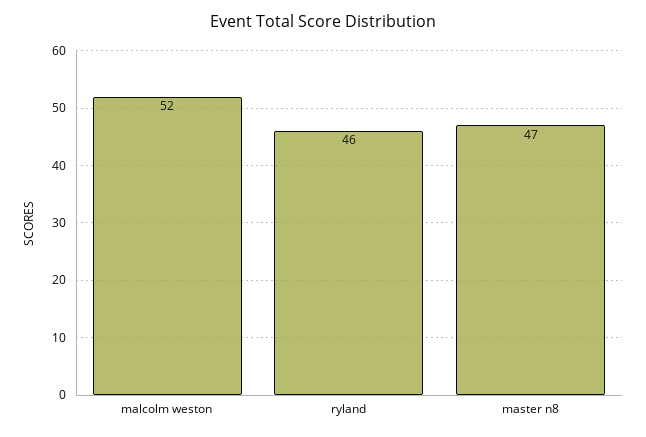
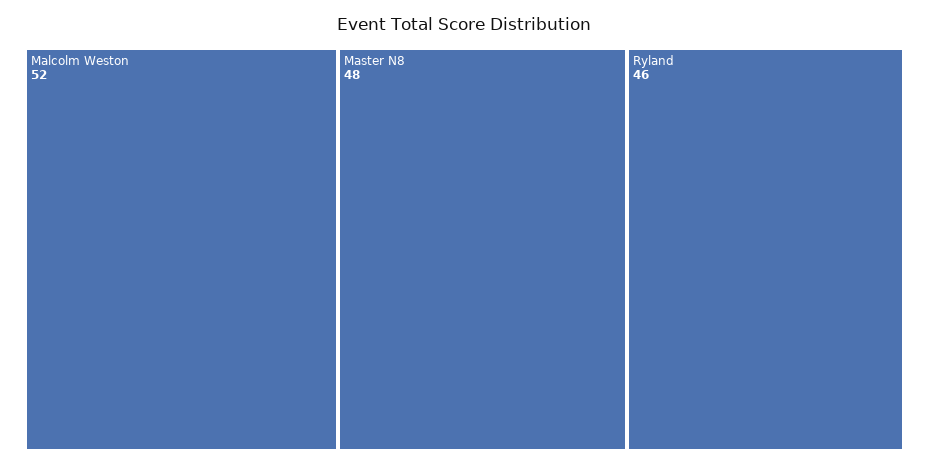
  {
    "malcolm weston": 52,
    "ryland": 46,
-   "master n8": 47
+   "master n8": 48
  }

